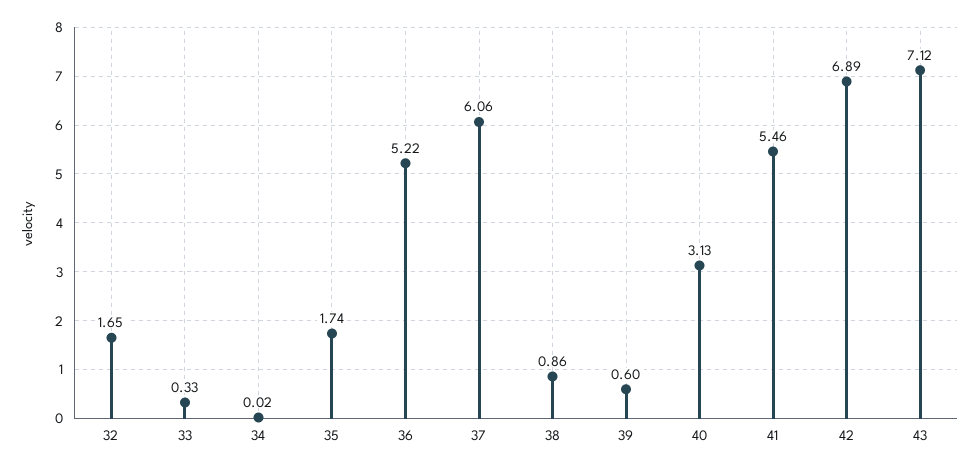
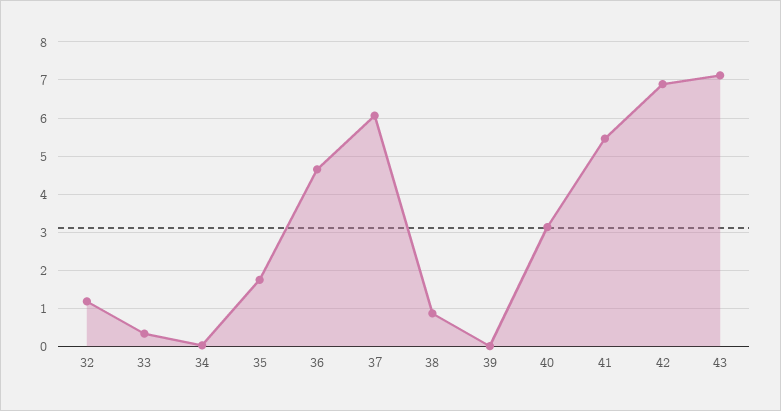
  {
-   "32": 1.65,
+   "32": 1.2,
    "33": 0.33,
    "34": 0.02,
    "35": 1.74,
-   "36": 5.22,
+   "36": 4.6,
    "37": 6.06,
    "38": 0.86,
-   "39": 0.6,
+   "39": 0,
    "40": 3.13,
    "41": 5.46,
    "42": 6.89,
    "43": 7.12
  }

